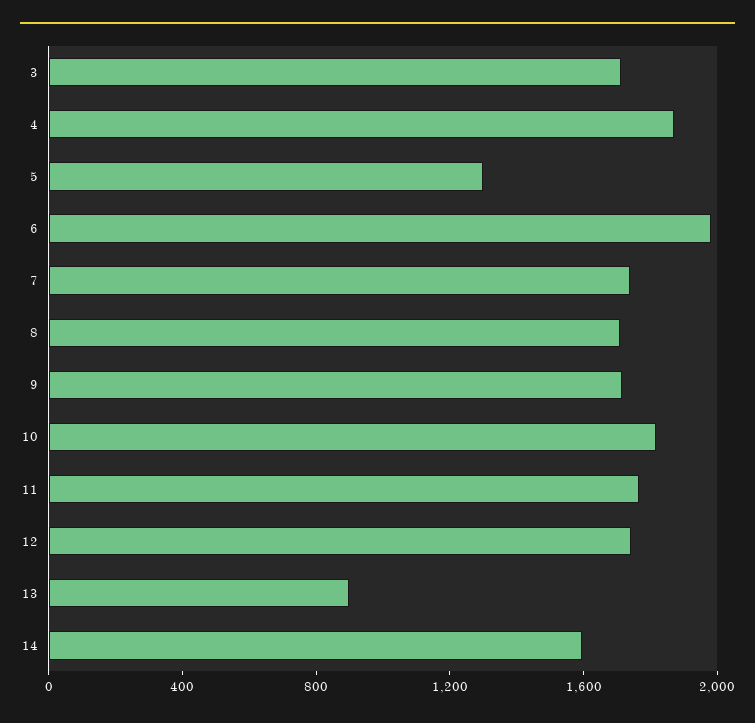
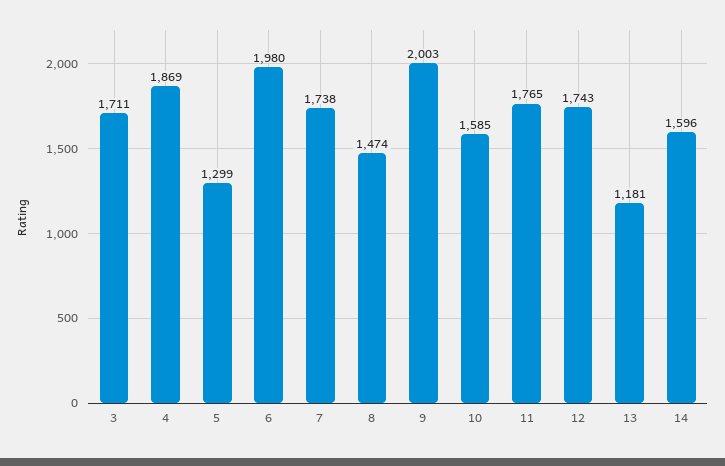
  {
    "3": 1711,
    "4": 1869,
    "5": 1299,
    "6": 1980,
    "7": 1738,
-   "8": 1700,
+   "8": 1474,
-   "9": 1700,
+   "9": 2003,
-   "10": 1800,
+   "10": 1585,
    "11": 1765,
    "12": 1743,
-   "13": 900,
+   "13": 1181,
    "14": 1596
  }

